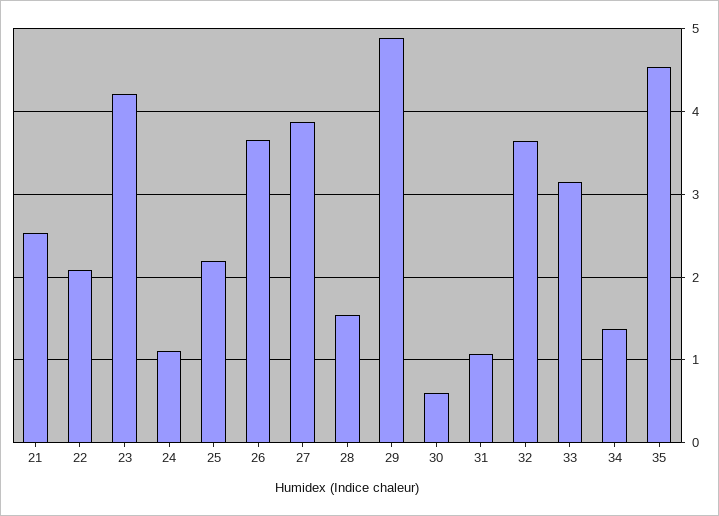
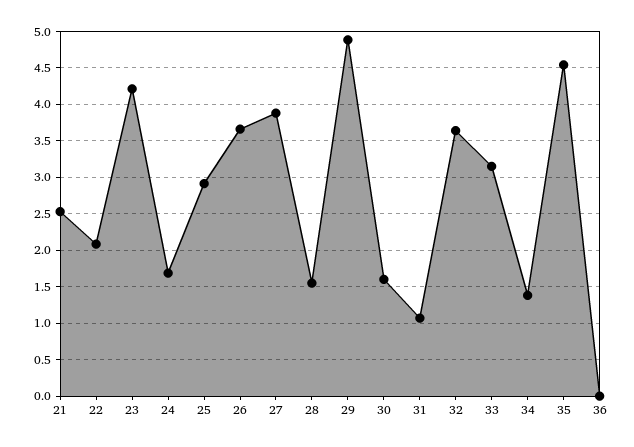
  {
    "21": 2.5,
    "22": 2.1,
    "23": 4.2,
-   "24": 1.1,
+   "24": 1.7,
-   "25": 2.2,
+   "25": 2.9,
    "26": 3.7,
    "27": 3.9,
    "28": 1.5,
    "29": 4.9,
-   "30": 0.6,
+   "30": 1.6,
    "31": 1.1,
    "32": 3.6,
    "33": 3.2,
    "34": 1.4,
-   "35": 4.5
+   "35": 4.5,
+   "36": 0
  }

